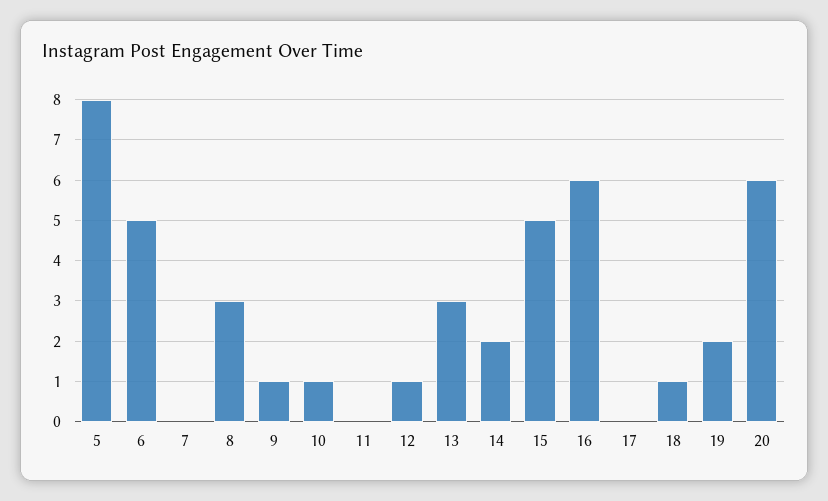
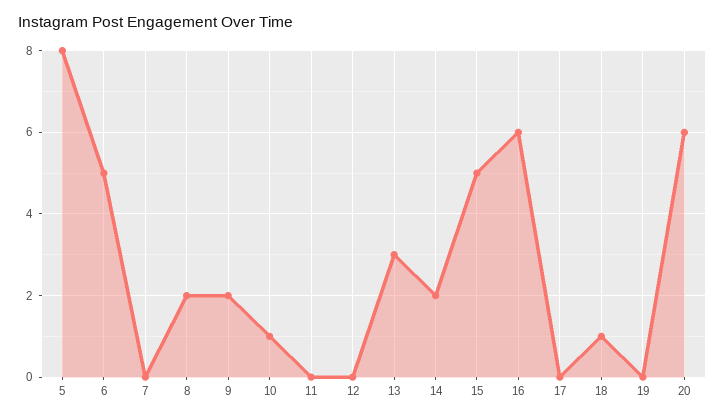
  {
    "5": 8,
    "6": 5,
    "7": 0,
-   "8": 3,
+   "8": 2,
-   "9": 1,
+   "9": 2,
    "10": 1,
    "11": 0,
-   "12": 1,
+   "12": 0,
    "13": 3,
    "14": 2,
    "15": 5,
    "16": 6,
    "17": 0,
    "18": 1,
-   "19": 2,
+   "19": 0,
    "20": 6
  }

